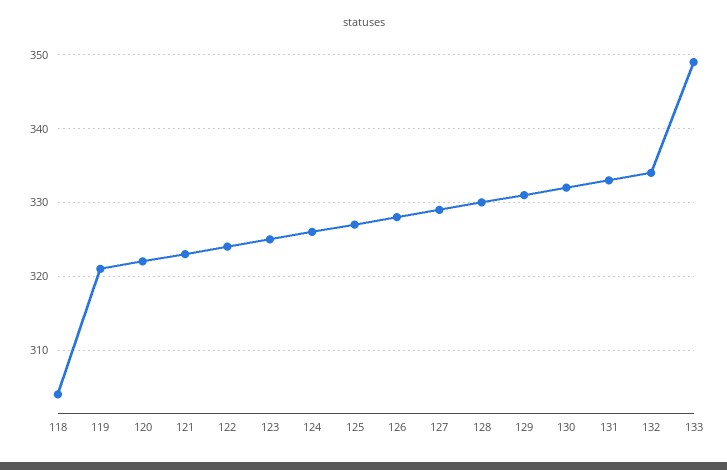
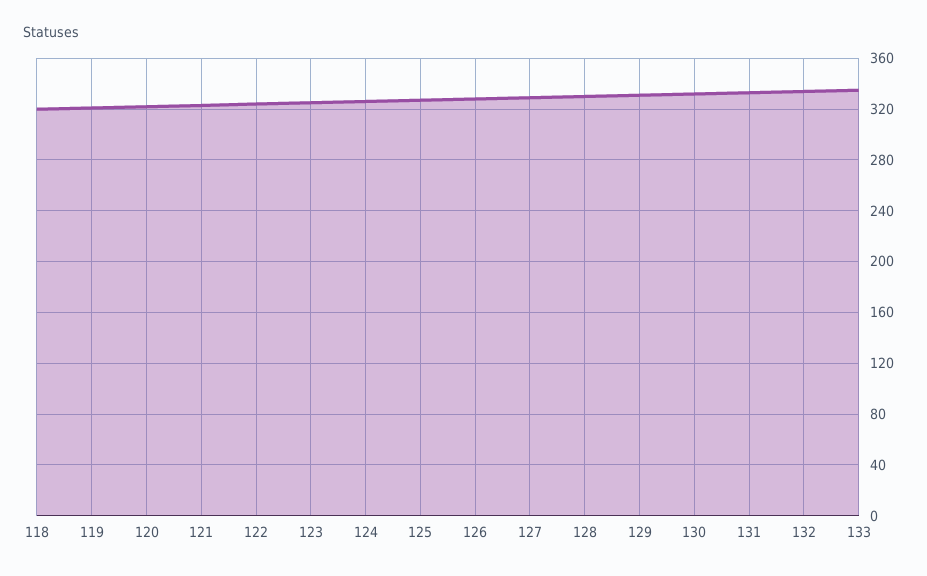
  {
-   "118": 304,
+   "118": 320,
    "119": 321,
    "120": 322,
    "121": 323,
    "122": 324,
    "123": 325,
    "124": 326,
    "125": 327,
    "126": 328,
    "127": 329,
    "128": 330,
    "129": 331,
    "130": 332,
    "131": 333,
    "132": 334,
-   "133": 349
+   "133": 335
  }

